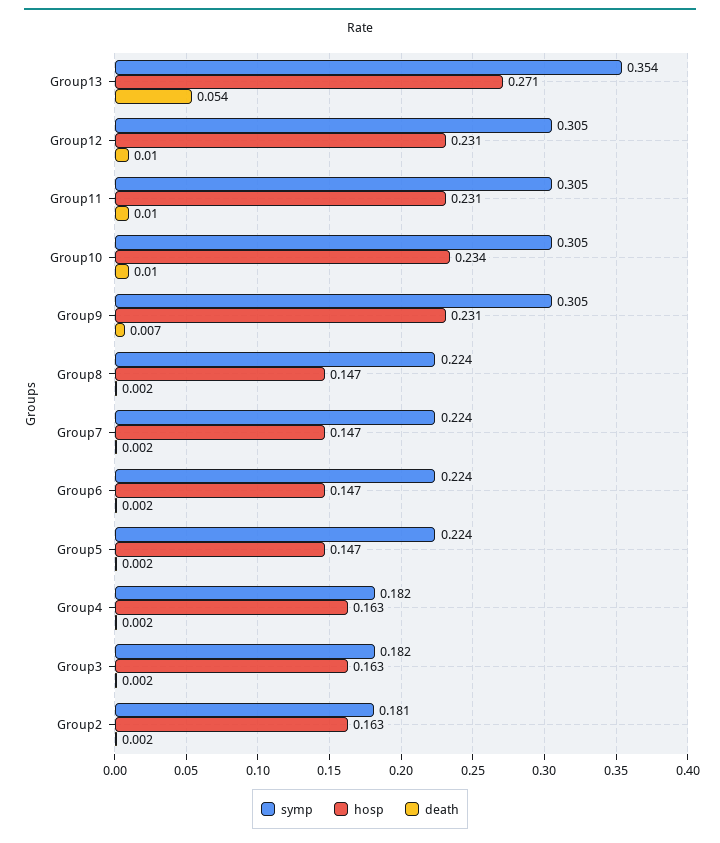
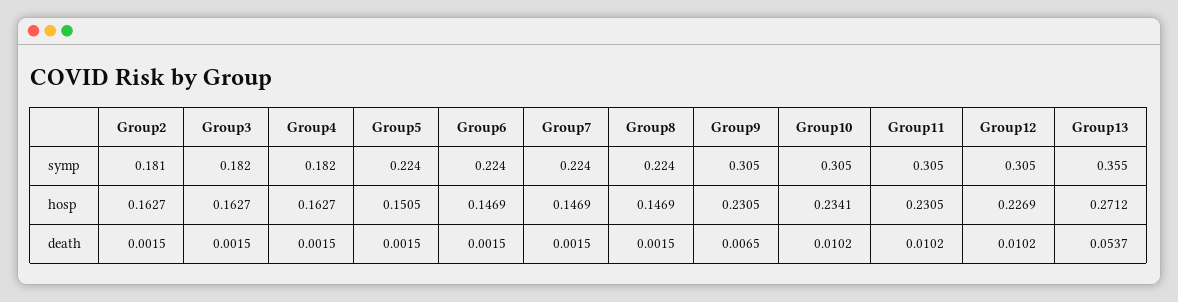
  {
    "symp": {
-     "Group13": 0.354,
+     "Group13": 0.355,
      "Group12": 0.305,
      "Group11": 0.305,
      "Group10": 0.305,
      "Group9": 0.305,
      "Group8": 0.224,
      "Group7": 0.224,
      "Group6": 0.224,
      "Group5": 0.224,
      "Group4": 0.182,
      "Group3": 0.182,
      "Group2": 0.181
    },
    "hosp": {
      "Group13": 0.2712,
-     "Group12": 0.231,
+     "Group12": 0.2269,
      "Group11": 0.2305,
      "Group10": 0.2341,
      "Group9": 0.2305,
      "Group8": 0.1469,
      "Group7": 0.1469,
      "Group6": 0.1469,
-     "Group5": 0.147,
+     "Group5": 0.1505,
      "Group4": 0.1627,
      "Group3": 0.1627,
      "Group2": 0.1627
    },
    "death": {
      "Group13": 0.0537,
      "Group12": 0.0102,
      "Group11": 0.0102,
      "Group10": 0.0102,
      "Group9": 0.0065,
      "Group8": 0.0015,
      "Group7": 0.0015,
      "Group6": 0.0015,
      "Group5": 0.0015,
      "Group4": 0.0015,
      "Group3": 0.0015,
      "Group2": 0.0015
    }
  }

